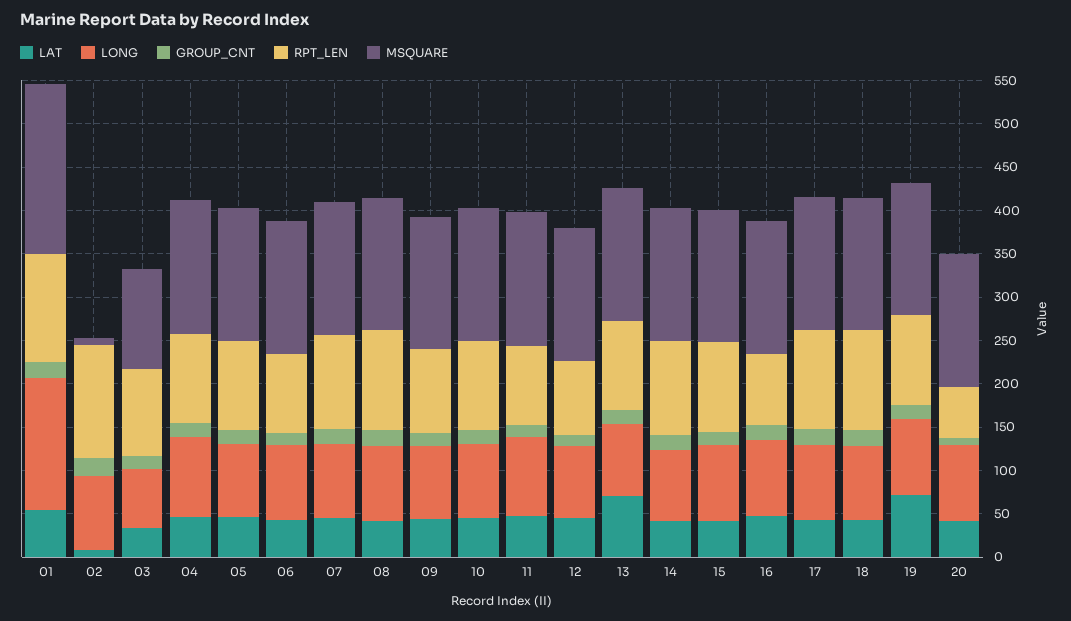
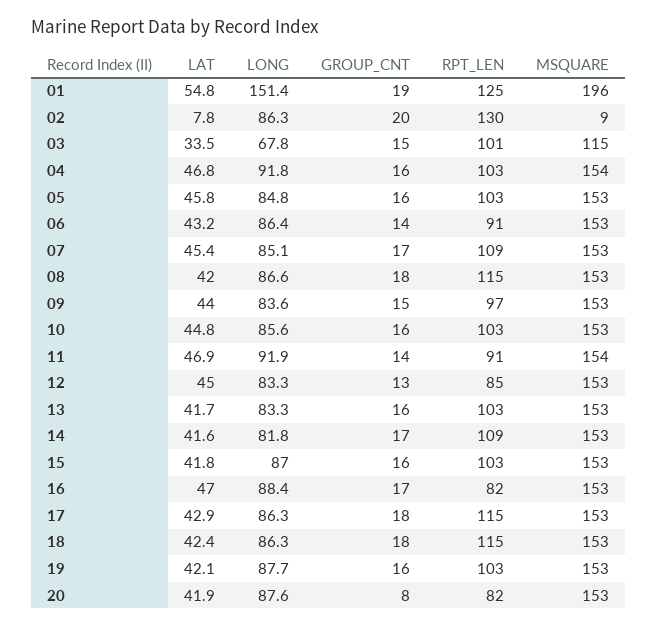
  {
    "LAT": {
      "01": 54.8,
      "02": 7.8,
      "03": 33.5,
      "04": 46.8,
      "05": 45.8,
      "06": 43.2,
      "07": 45.4,
      "08": 42,
      "09": 44,
      "10": 44.8,
      "11": 46.9,
      "12": 45,
-     "13": 70,
+     "13": 41.7,
      "14": 41.6,
      "15": 41.8,
      "16": 47,
      "17": 42.9,
      "18": 42.4,
-     "19": 70,
+     "19": 42.1,
      "20": 41.9
    },
    "LONG": {
      "01": 151.4,
      "02": 86.3,
      "03": 67.8,
      "04": 91.8,
      "05": 84.8,
      "06": 86.4,
      "07": 85.1,
      "08": 86.6,
      "09": 83.6,
      "10": 85.6,
      "11": 91.9,
      "12": 83.3,
      "13": 83.3,
      "14": 81.8,
      "15": 87,
      "16": 88.4,
      "17": 86.3,
      "18": 86.3,
      "19": 87.7,
      "20": 87.6
    },
    "GROUP_CNT": {
      "01": 19,
      "02": 20,
      "03": 15,
      "04": 16,
      "05": 16,
      "06": 14,
      "07": 17,
      "08": 18,
      "09": 15,
      "10": 16,
      "11": 14,
      "12": 13,
      "13": 16,
      "14": 17,
      "15": 16,
      "16": 17,
      "17": 18,
      "18": 18,
      "19": 16,
      "20": 8
    },
    "RPT_LEN": {
      "01": 125,
      "02": 130,
      "03": 101,
      "04": 103,
      "05": 103,
      "06": 91,
      "07": 109,
      "08": 115,
      "09": 97,
      "10": 103,
      "11": 91,
      "12": 85,
      "13": 103,
      "14": 109,
      "15": 103,
      "16": 82,
      "17": 115,
      "18": 115,
      "19": 103,
-     "20": 60
+     "20": 82
    },
    "MSQUARE": {
      "01": 196,
      "02": 9,
      "03": 115,
      "04": 154,
      "05": 153,
      "06": 153,
      "07": 153,
      "08": 153,
      "09": 153,
      "10": 153,
      "11": 154,
      "12": 153,
      "13": 153,
      "14": 153,
      "15": 153,
      "16": 153,
      "17": 153,
      "18": 153,
      "19": 153,
      "20": 153
    }
  }

